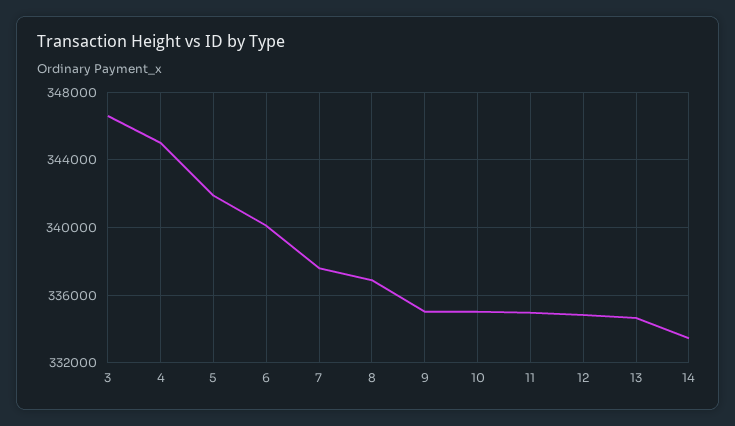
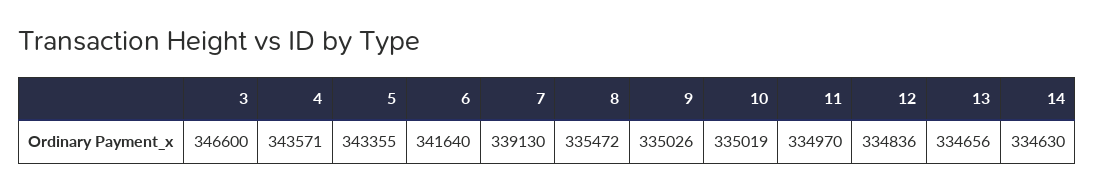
  {
    "3": 346600,
-   "4": 345000,
+   "4": 343571,
-   "5": 342000,
+   "5": 343355,
-   "6": 340000,
+   "6": 341640,
-   "7": 337500,
+   "7": 339130,
-   "8": 337000,
+   "8": 335472,
    "9": 335026,
    "10": 335019,
    "11": 334970,
    "12": 334836,
    "13": 334656,
-   "14": 333500
+   "14": 334630
  }

